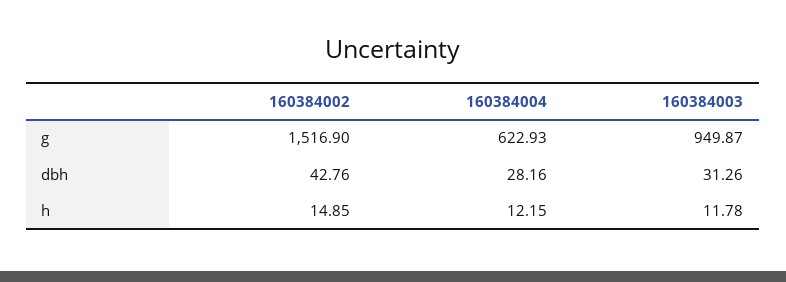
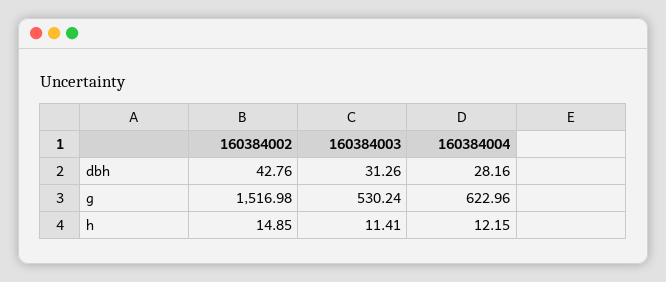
  {
    "160384002": {
-     "g": 1516.9,
+     "g": 1516.98,
      "dbh": 42.76,
      "h": 14.85
    },
    "160384004": {
-     "g": 622.93,
+     "g": 622.96,
      "dbh": 28.16,
      "h": 12.15
    },
    "160384003": {
-     "g": 949.87,
+     "g": 530.24,
      "dbh": 31.26,
-     "h": 11.78
+     "h": 11.41
    }
  }

